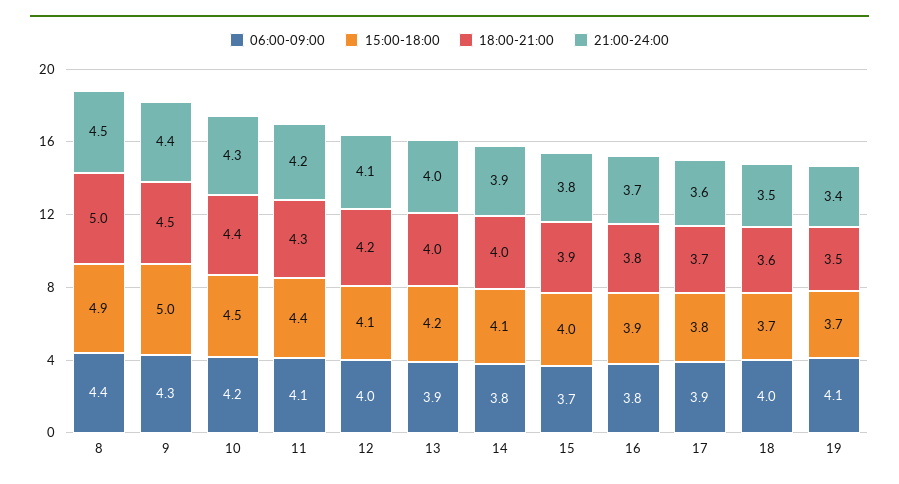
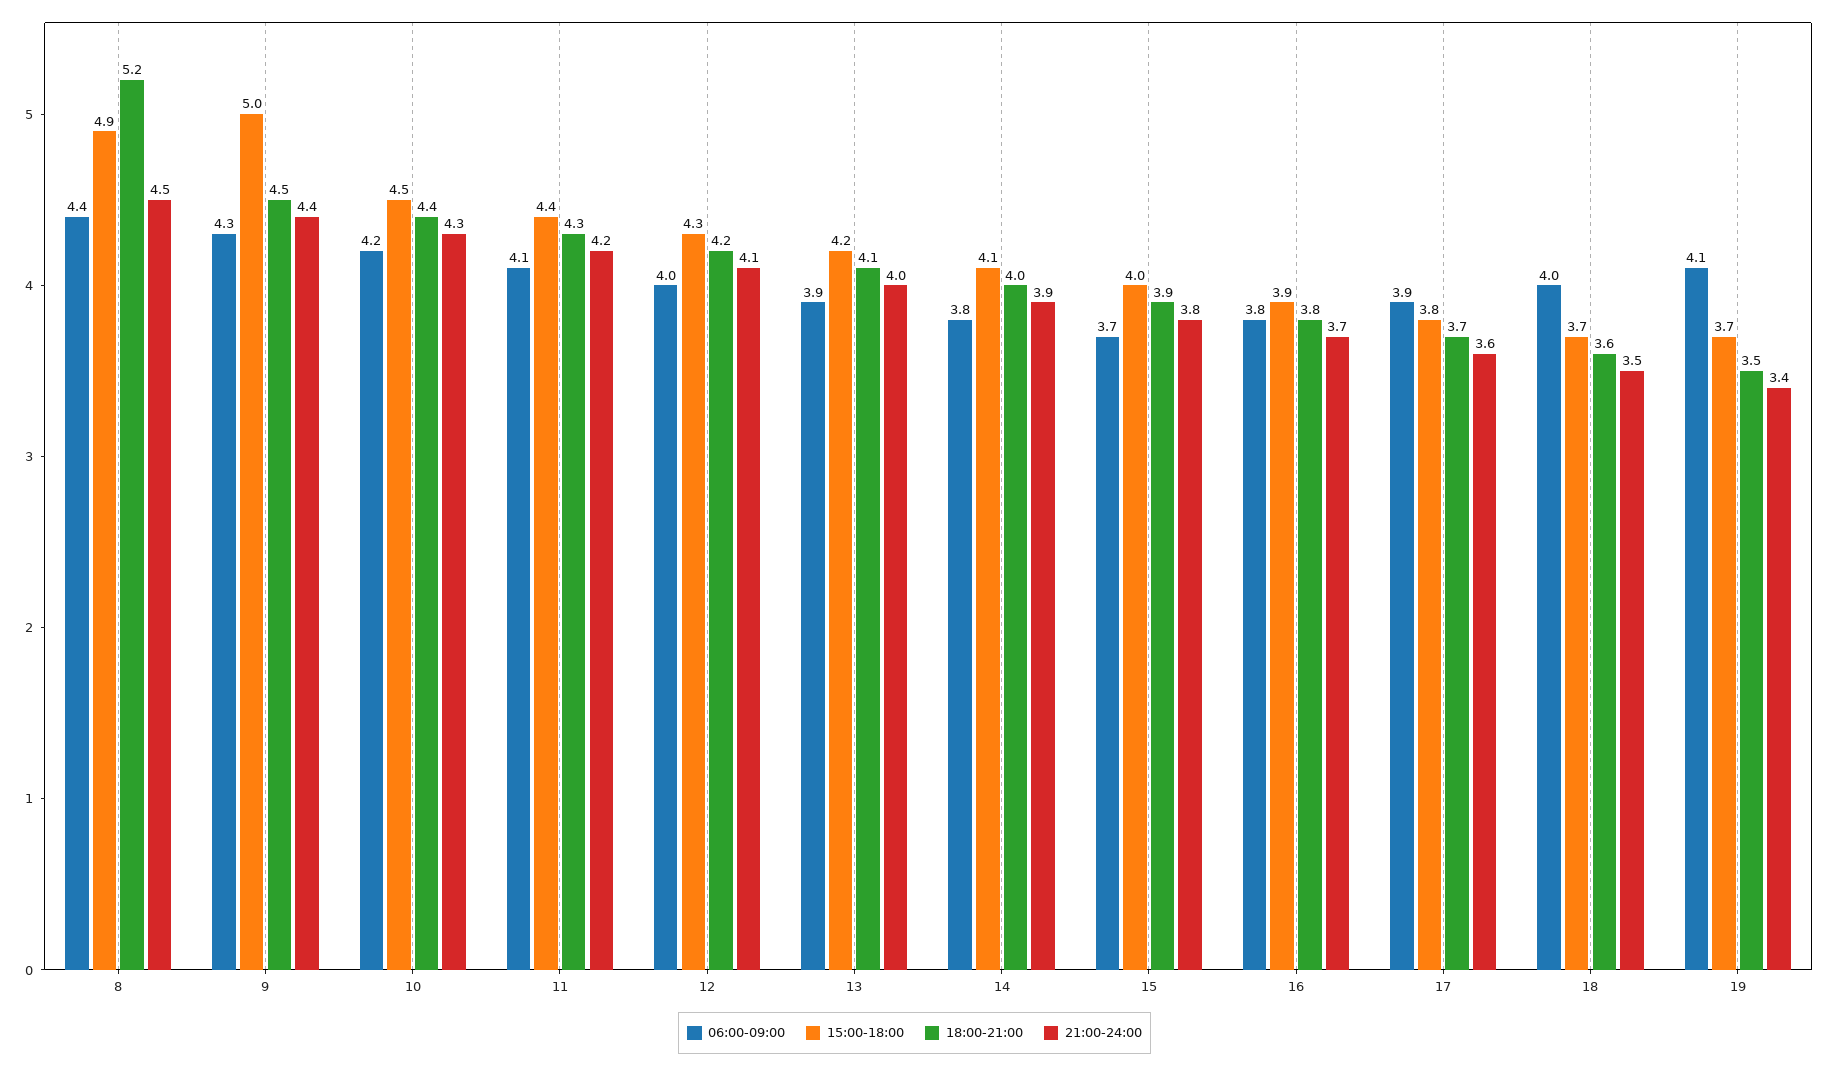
  {
    "06:00-09:00": {
      "8": 4.4,
      "9": 4.3,
      "10": 4.2,
      "11": 4.1,
      "12": 4,
      "13": 3.9,
      "14": 3.8,
      "15": 3.7,
      "16": 3.8,
      "17": 3.9,
      "18": 4,
      "19": 4.1
    },
    "15:00-18:00": {
      "8": 4.9,
      "9": 5,
      "10": 4.5,
      "11": 4.4,
-     "12": 4.1,
+     "12": 4.3,
      "13": 4.2,
      "14": 4.1,
      "15": 4,
      "16": 3.9,
      "17": 3.8,
      "18": 3.7,
      "19": 3.7
    },
    "18:00-21:00": {
-     "8": 5,
+     "8": 5.2,
      "9": 4.5,
      "10": 4.4,
      "11": 4.3,
      "12": 4.2,
-     "13": 4,
+     "13": 4.1,
      "14": 4,
      "15": 3.9,
      "16": 3.8,
      "17": 3.7,
      "18": 3.6,
      "19": 3.5
    },
    "21:00-24:00": {
      "8": 4.5,
      "9": 4.4,
      "10": 4.3,
      "11": 4.2,
      "12": 4.1,
      "13": 4,
      "14": 3.9,
      "15": 3.8,
      "16": 3.7,
      "17": 3.6,
      "18": 3.5,
      "19": 3.4
    }
  }

